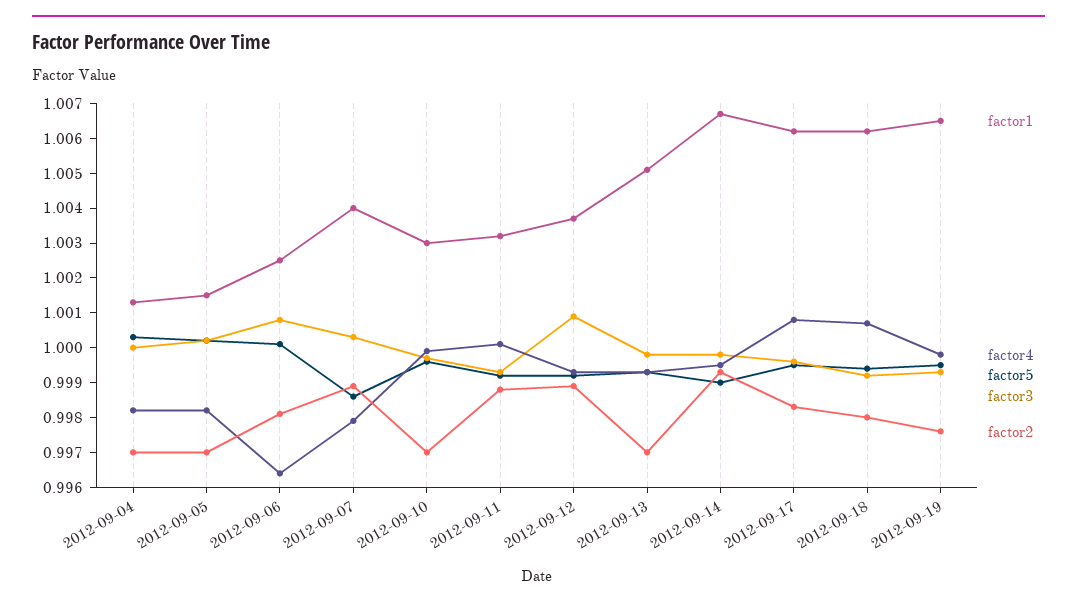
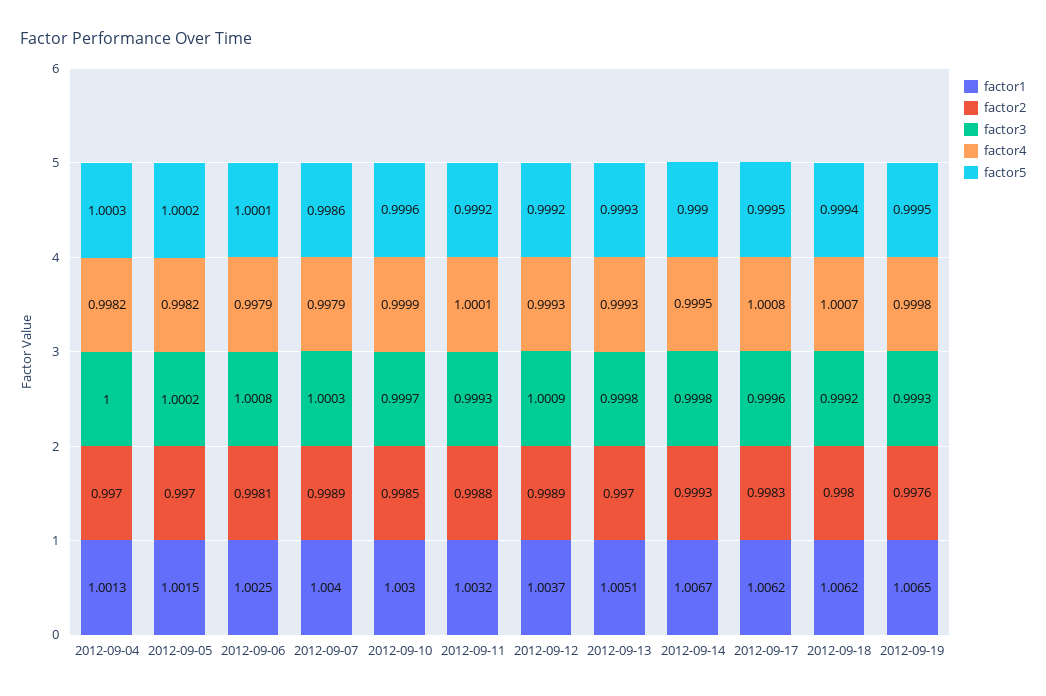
  {
    "factor1": {
      "2012-09-04": 1.0013,
      "2012-09-05": 1.0015,
      "2012-09-06": 1.0025,
      "2012-09-07": 1.004,
      "2012-09-10": 1.003,
      "2012-09-11": 1.0032,
      "2012-09-12": 1.0037,
      "2012-09-13": 1.0051,
      "2012-09-14": 1.0067,
      "2012-09-17": 1.0062,
      "2012-09-18": 1.0062,
      "2012-09-19": 1.0065
    },
    "factor4": {
      "2012-09-04": 0.9982,
      "2012-09-05": 0.9982,
-     "2012-09-06": 0.9965,
+     "2012-09-06": 0.9979,
      "2012-09-07": 0.9979,
      "2012-09-10": 0.9999,
      "2012-09-11": 1.0001,
      "2012-09-12": 0.9993,
      "2012-09-13": 0.9993,
      "2012-09-14": 0.9995,
      "2012-09-17": 1.0008,
      "2012-09-18": 1.0007,
      "2012-09-19": 0.9998
    },
    "factor5": {
      "2012-09-04": 1.0003,
      "2012-09-05": 1.0002,
      "2012-09-06": 1.0001,
      "2012-09-07": 0.9986,
      "2012-09-10": 0.9996,
      "2012-09-11": 0.9992,
      "2012-09-12": 0.9992,
      "2012-09-13": 0.9993,
      "2012-09-14": 0.999,
      "2012-09-17": 0.9995,
      "2012-09-18": 0.9994,
      "2012-09-19": 0.9995
    },
    "factor3": {
      "2012-09-04": 1,
      "2012-09-05": 1.0002,
      "2012-09-06": 1.0008,
      "2012-09-07": 1.0003,
      "2012-09-10": 0.9997,
      "2012-09-11": 0.9993,
      "2012-09-12": 1.0009,
      "2012-09-13": 0.9998,
      "2012-09-14": 0.9998,
      "2012-09-17": 0.9996,
      "2012-09-18": 0.9992,
      "2012-09-19": 0.9993
    },
    "factor2": {
      "2012-09-04": 0.997,
      "2012-09-05": 0.997,
      "2012-09-06": 0.9981,
      "2012-09-07": 0.9989,
-     "2012-09-10": 0.997,
+     "2012-09-10": 0.9985,
      "2012-09-11": 0.9988,
      "2012-09-12": 0.9989,
      "2012-09-13": 0.997,
      "2012-09-14": 0.9993,
      "2012-09-17": 0.9983,
      "2012-09-18": 0.998,
      "2012-09-19": 0.9976
    }
  }

